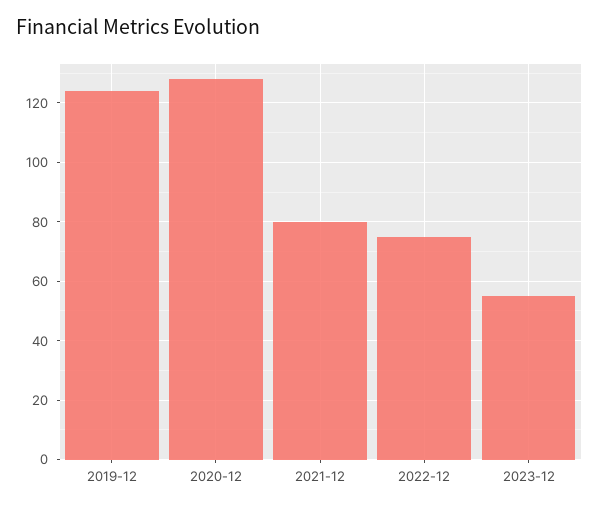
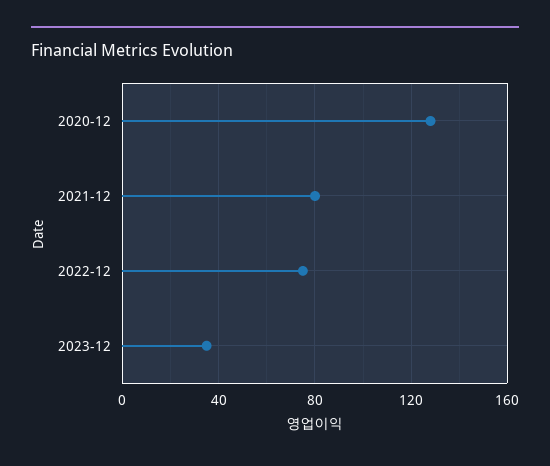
  {
-   "2019-12": 125,
    "2020-12": 130,
    "2021-12": 80,
    "2022-12": 75,
-   "2023-12": 55
+   "2023-12": 35
  }

